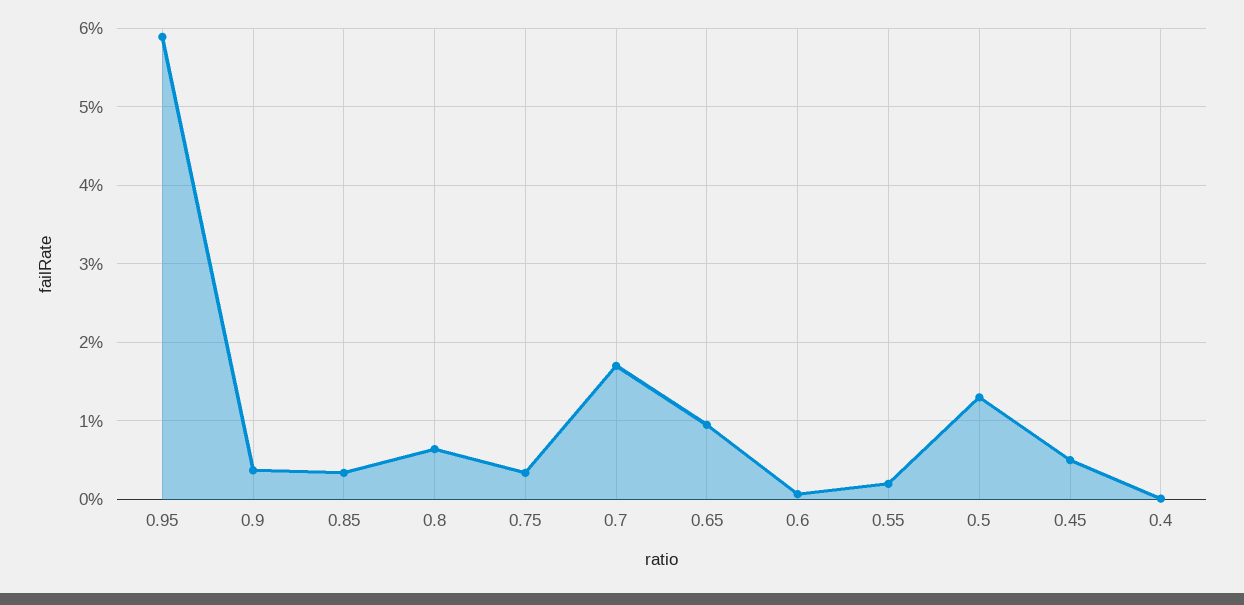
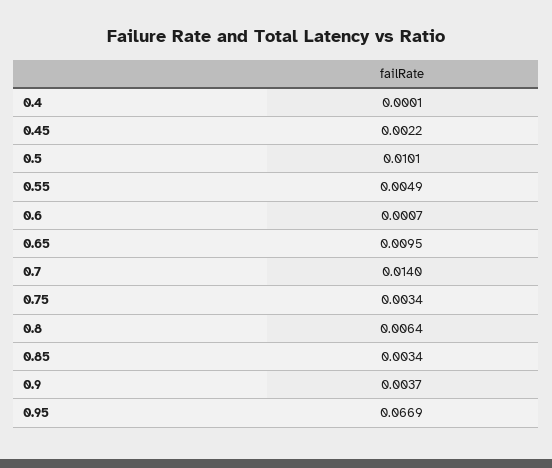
  {
-   "0.95": 0.059,
+   "0.95": 0.0669,
    "0.9": 0.0037,
    "0.85": 0.0034,
    "0.8": 0.0064,
    "0.75": 0.0034,
-   "0.7": 0.017,
+   "0.7": 0.014,
    "0.65": 0.0095,
    "0.6": 0.0007,
-   "0.55": 0.002,
+   "0.55": 0.0049,
-   "0.5": 0.013,
+   "0.5": 0.0101,
-   "0.45": 0.005,
+   "0.45": 0.0022,
    "0.4": 0.0001
  }

